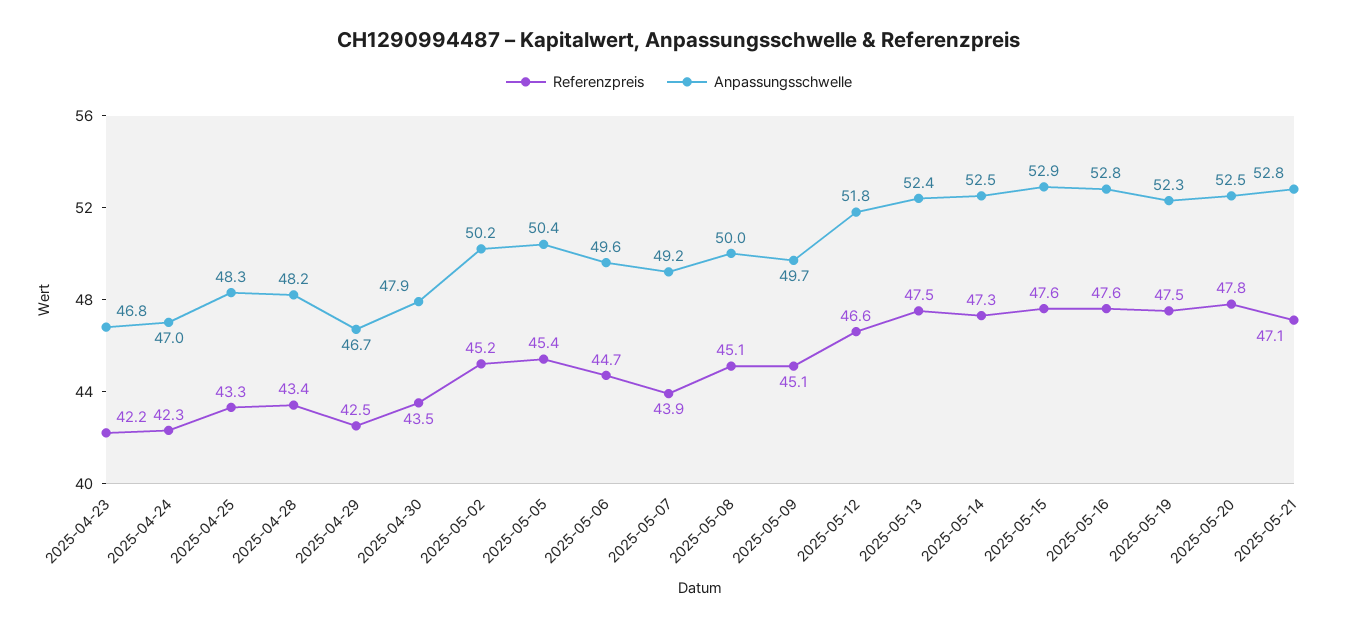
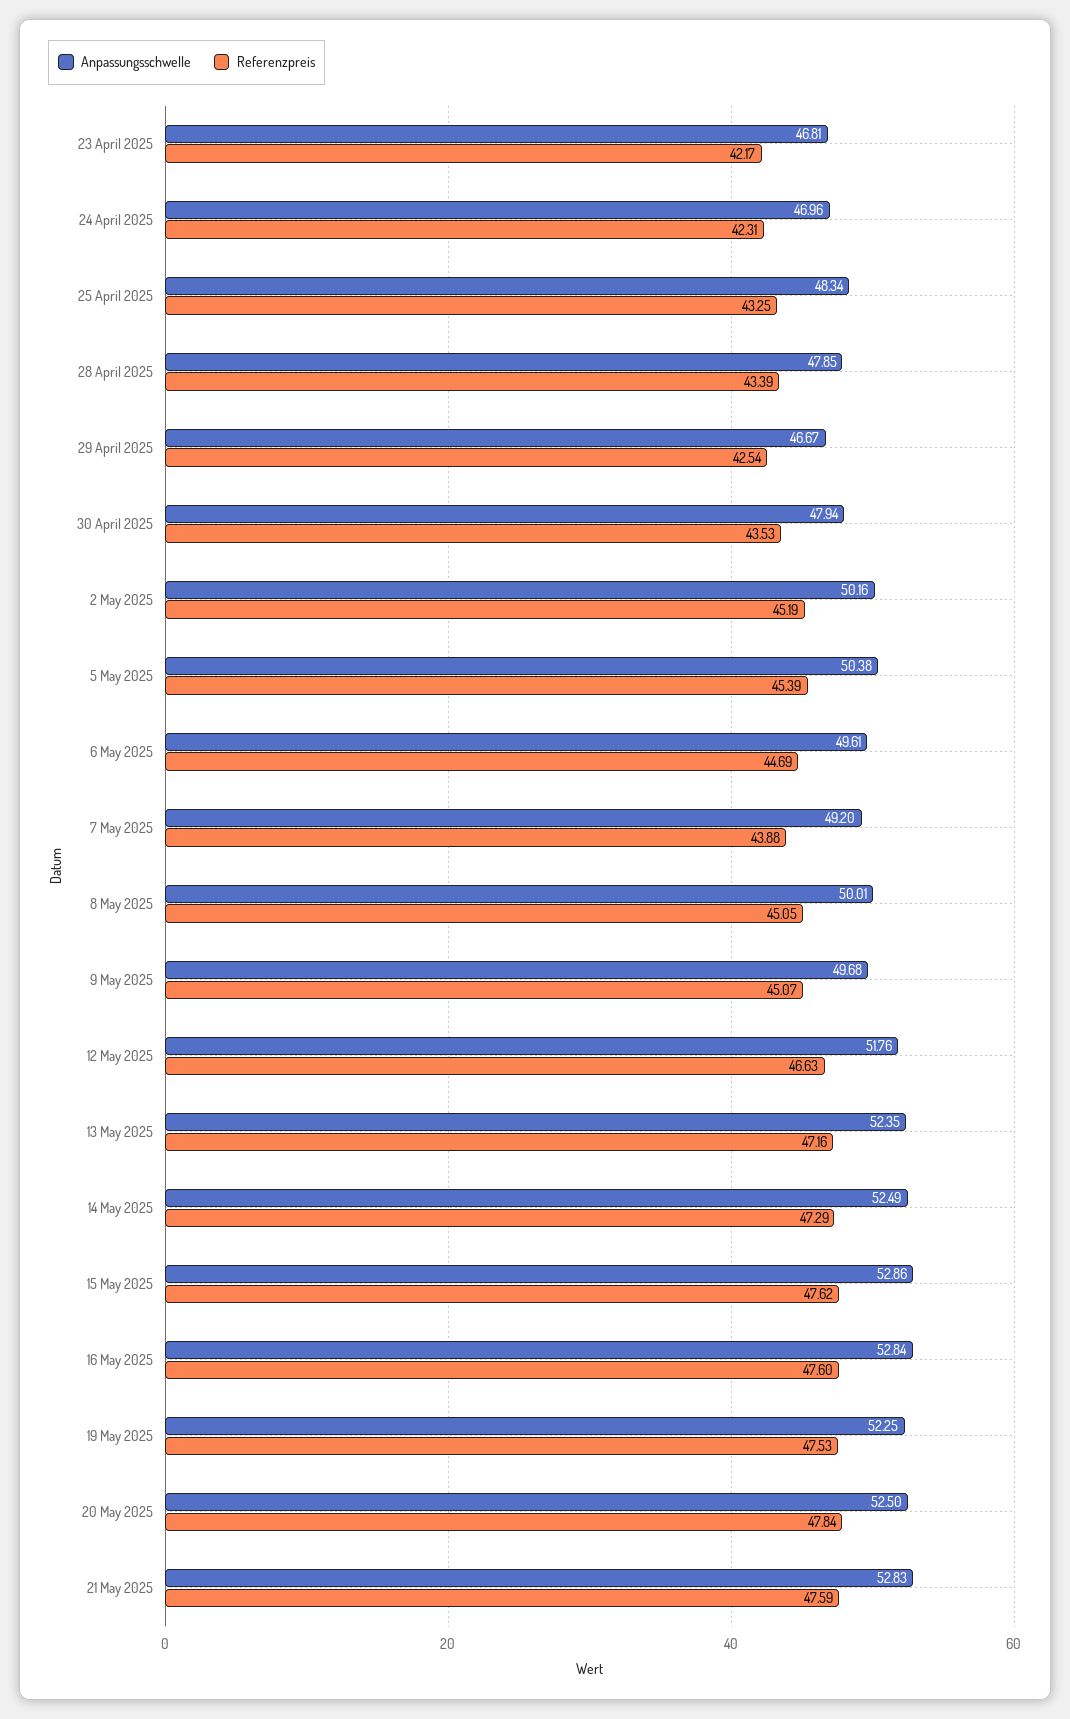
  {
    "Referenzpreis": {
      "2025-04-23": 42.17,
      "2025-04-24": 42.31,
      "2025-04-25": 43.25,
      "2025-04-28": 43.39,
      "2025-04-29": 42.54,
      "2025-04-30": 43.53,
      "2025-05-02": 45.19,
      "2025-05-05": 45.39,
      "2025-05-06": 44.69,
      "2025-05-07": 43.88,
      "2025-05-08": 45.05,
      "2025-05-09": 45.07,
      "2025-05-12": 46.63,
-     "2025-05-13": 47.5,
+     "2025-05-13": 47.16,
      "2025-05-14": 47.29,
      "2025-05-15": 47.62,
      "2025-05-16": 47.6,
      "2025-05-19": 47.53,
      "2025-05-20": 47.84,
-     "2025-05-21": 47.1
+     "2025-05-21": 47.59
    },
    "Anpassungsschwelle": {
      "2025-04-23": 46.81,
      "2025-04-24": 46.96,
      "2025-04-25": 48.34,
-     "2025-04-28": 48.2,
+     "2025-04-28": 47.85,
      "2025-04-29": 46.67,
      "2025-04-30": 47.94,
      "2025-05-02": 50.16,
      "2025-05-05": 50.38,
      "2025-05-06": 49.61,
      "2025-05-07": 49.2,
      "2025-05-08": 50.01,
      "2025-05-09": 49.68,
      "2025-05-12": 51.76,
      "2025-05-13": 52.35,
      "2025-05-14": 52.49,
      "2025-05-15": 52.86,
      "2025-05-16": 52.84,
      "2025-05-19": 52.25,
      "2025-05-20": 52.5,
      "2025-05-21": 52.83
    }
  }

